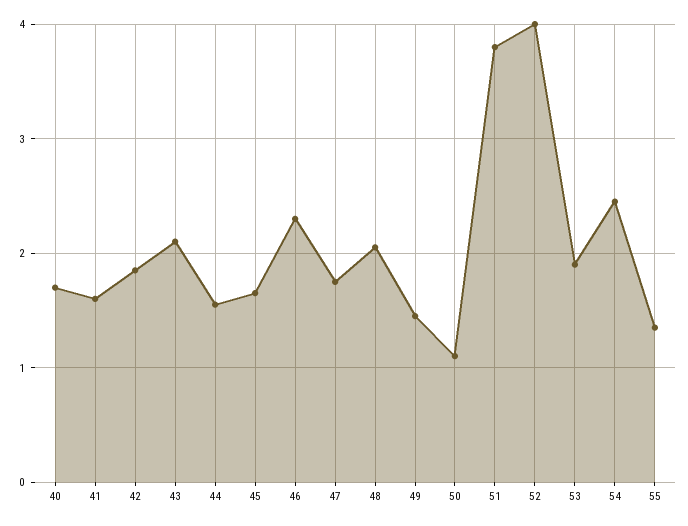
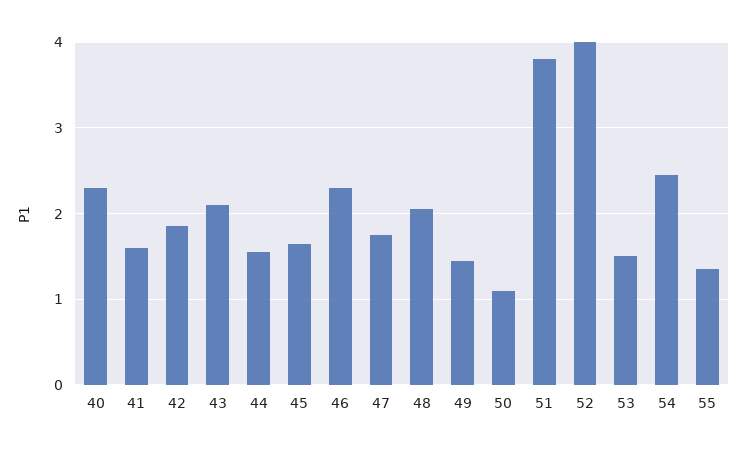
  {
-   "40": 1.7,
+   "40": 2.3,
    "41": 1.6,
    "42": 1.9,
    "43": 2.1,
    "44": 1.6,
    "45": 1.7,
    "46": 2.3,
    "47": 1.8,
    "48": 2.1,
    "49": 1.5,
    "50": 1.1,
    "51": 3.8,
    "52": 4,
-   "53": 1.9,
+   "53": 1.5,
    "54": 2.5,
    "55": 1.4
  }

